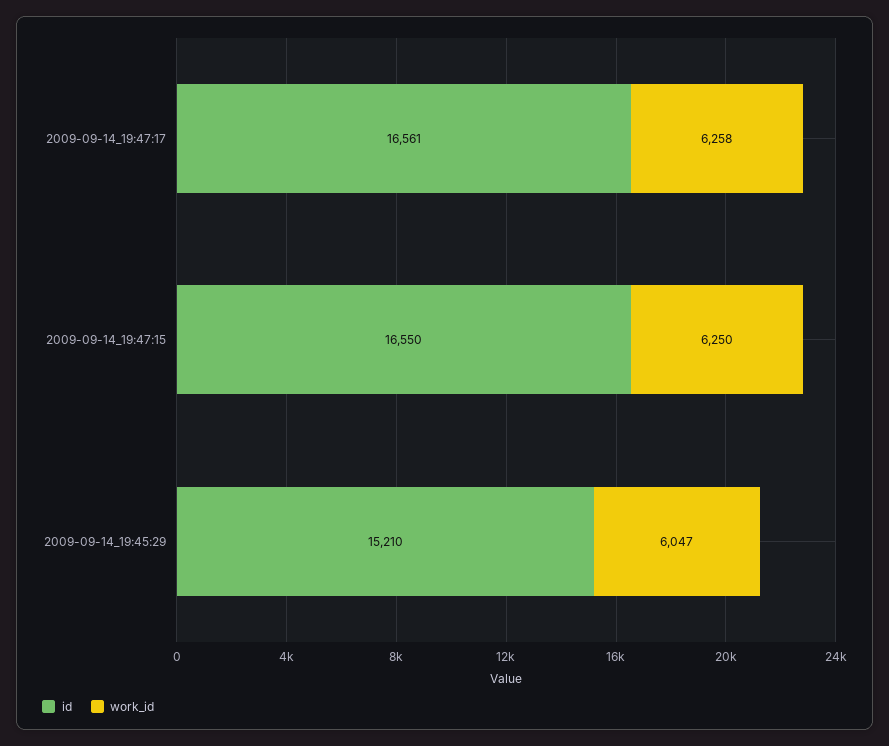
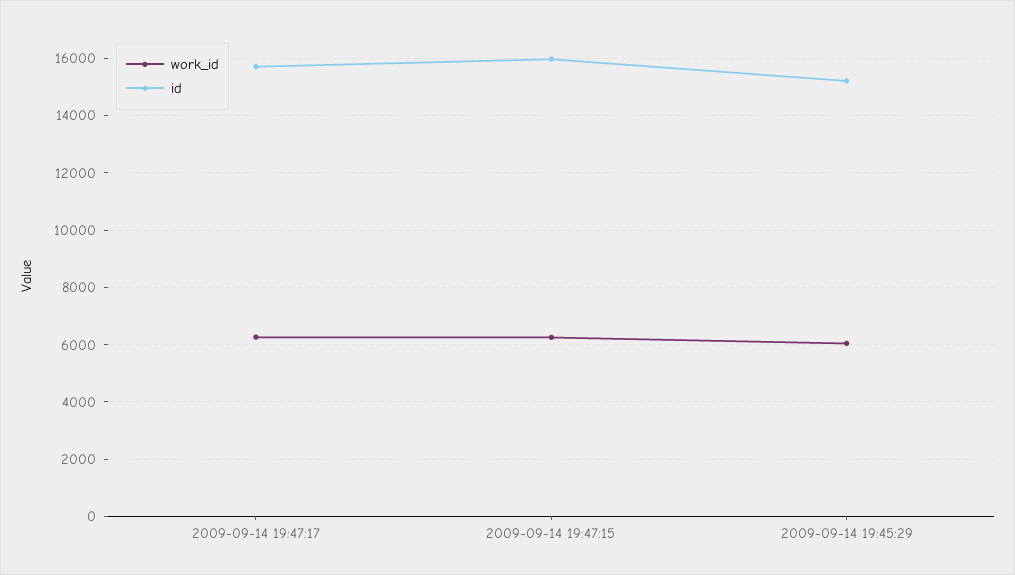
  {
    "id": {
-     "2009-09-14_19:47:17": 16561,
+     "2009-09-14_19:47:17": 15750,
-     "2009-09-14_19:47:15": 16550,
+     "2009-09-14_19:47:15": 16000,
      "2009-09-14_19:45:29": 15210
    },
    "work_id": {
      "2009-09-14_19:47:17": 6258,
      "2009-09-14_19:47:15": 6250,
      "2009-09-14_19:45:29": 6047
    }
  }

